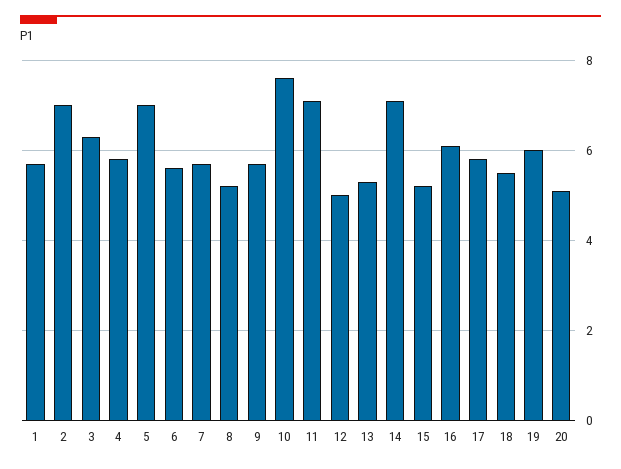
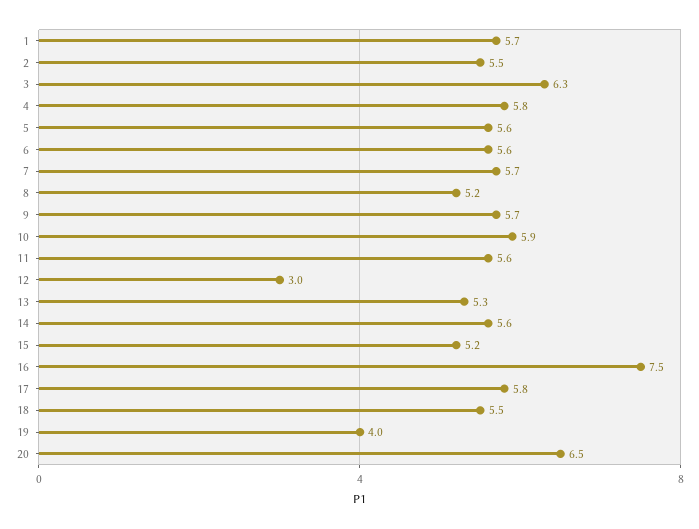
  {
    "1": 5.7,
-   "2": 7,
+   "2": 5.5,
    "3": 6.3,
    "4": 5.8,
-   "5": 7,
+   "5": 5.6,
    "6": 5.6,
    "7": 5.7,
    "8": 5.2,
    "9": 5.7,
-   "10": 7.5,
+   "10": 5.9,
-   "11": 7,
+   "11": 5.6,
-   "12": 5,
+   "12": 3,
    "13": 5.3,
-   "14": 7,
+   "14": 5.6,
    "15": 5.2,
-   "16": 6,
+   "16": 7.5,
    "17": 5.8,
    "18": 5.5,
-   "19": 6,
+   "19": 4,
-   "20": 5
+   "20": 6.5
  }

